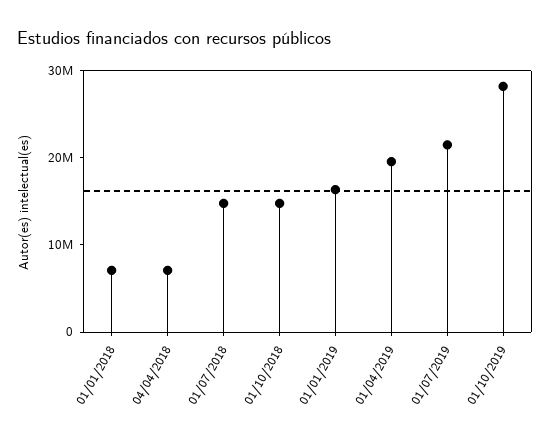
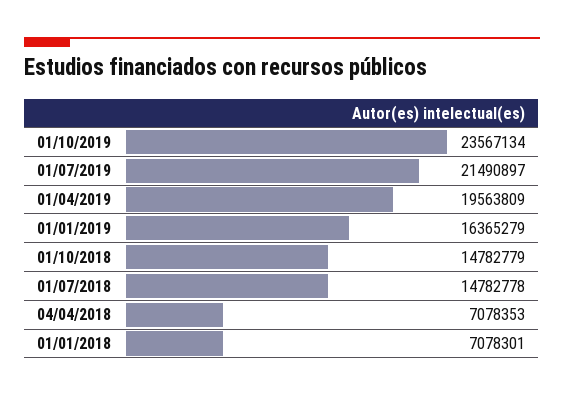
  {
    "01/01/2018": 7078301,
    "04/04/2018": 7078353,
    "01/07/2018": 14782778,
    "01/10/2018": 14782779,
    "01/01/2019": 16365279,
    "01/04/2019": 19563809,
    "01/07/2019": 21490897,
-   "01/10/2019": 28000000
+   "01/10/2019": 23567134
  }

